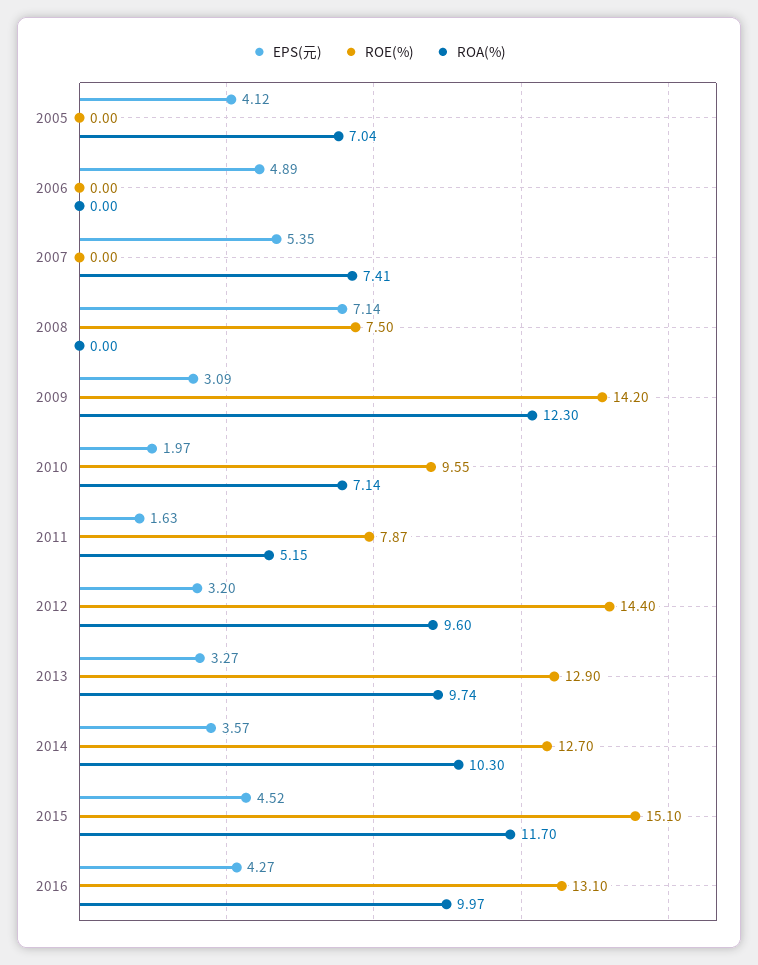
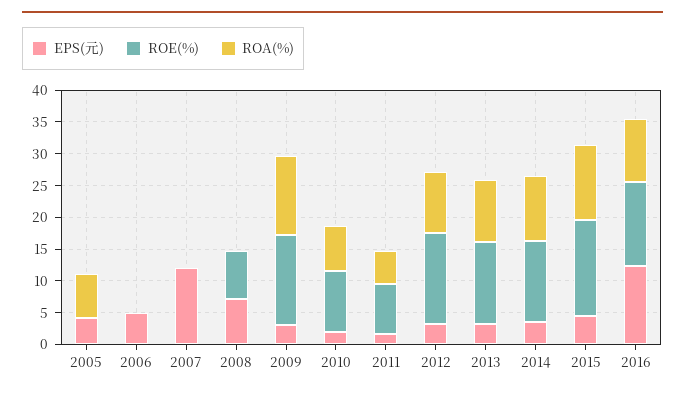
  {
    "EPS(元)": {
      "2005": 4.12,
      "2006": 4.89,
-     "2007": 5.35,
+     "2007": 12.5,
      "2008": 7.14,
      "2009": 3.09,
      "2010": 1.97,
      "2011": 1.63,
      "2012": 3.2,
      "2013": 3.27,
      "2014": 3.57,
      "2015": 4.52,
-     "2016": 4.27
+     "2016": 12.5
    },
    "ROE(%)": {
      "2005": 0,
      "2006": 0,
      "2007": 0,
      "2008": 7.5,
      "2009": 14.2,
      "2010": 9.55,
      "2011": 7.87,
      "2012": 14.4,
      "2013": 12.9,
      "2014": 12.7,
      "2015": 15.1,
      "2016": 13.1
    },
    "ROA(%)": {
      "2005": 7.04,
      "2006": 0,
-     "2007": 7.41,
+     "2007": 0,
      "2008": 0,
      "2009": 12.3,
      "2010": 7.14,
      "2011": 5.15,
      "2012": 9.6,
      "2013": 9.74,
      "2014": 10.3,
      "2015": 11.7,
      "2016": 9.97
    }
  }

